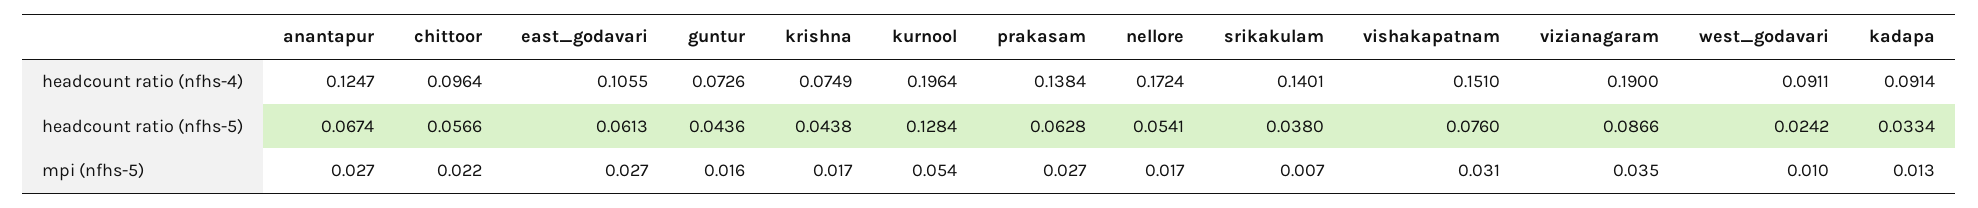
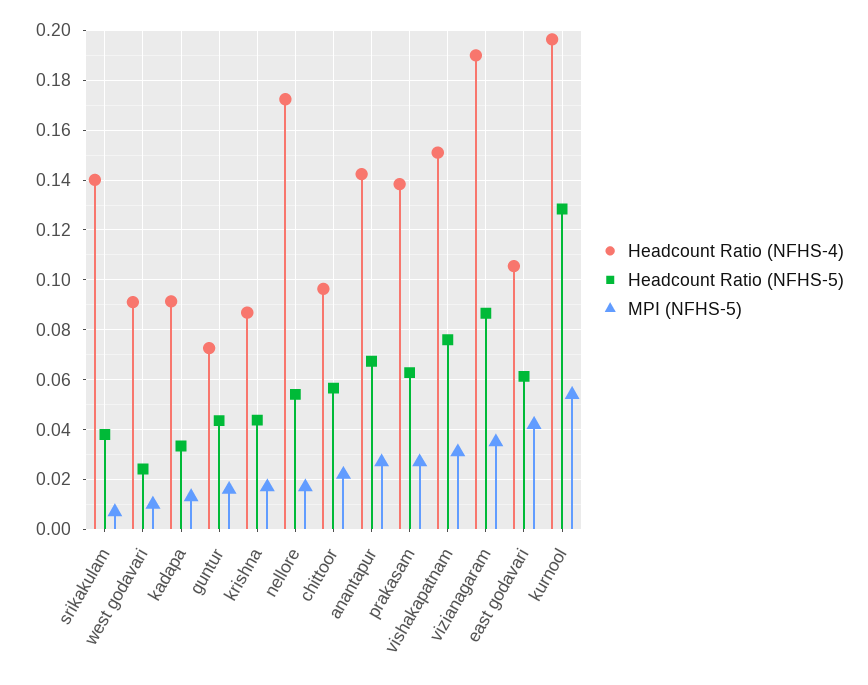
  {
    "headcount ratio (nfhs-4)": {
-     "anantapur": 0.1247,
+     "anantapur": 0.1425,
      "chittoor": 0.0964,
      "east_godavari": 0.1055,
      "guntur": 0.0726,
-     "krishna": 0.0749,
+     "krishna": 0.0875,
      "kurnool": 0.1964,
      "prakasam": 0.1384,
      "nellore": 0.1724,
      "srikakulam": 0.1401,
      "vishakapatnam": 0.151,
      "vizianagaram": 0.19,
      "west_godavari": 0.0911,
      "kadapa": 0.0914
    },
    "headcount ratio (nfhs-5)": {
      "anantapur": 0.0674,
      "chittoor": 0.0566,
      "east_godavari": 0.0613,
      "guntur": 0.0436,
      "krishna": 0.0438,
      "kurnool": 0.1284,
      "prakasam": 0.0628,
      "nellore": 0.0541,
      "srikakulam": 0.038,
      "vishakapatnam": 0.076,
      "vizianagaram": 0.0866,
      "west_godavari": 0.0242,
      "kadapa": 0.0334
    },
    "mpi (nfhs-5)": {
      "anantapur": 0.027,
      "chittoor": 0.022,
-     "east_godavari": 0.027,
+     "east_godavari": 0.0425,
      "guntur": 0.016,
      "krishna": 0.017,
      "kurnool": 0.054,
      "prakasam": 0.027,
      "nellore": 0.017,
      "srikakulam": 0.007,
      "vishakapatnam": 0.031,
      "vizianagaram": 0.035,
      "west_godavari": 0.01,
      "kadapa": 0.013
    }
  }

